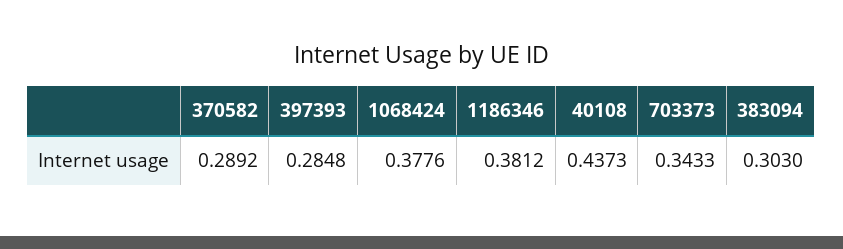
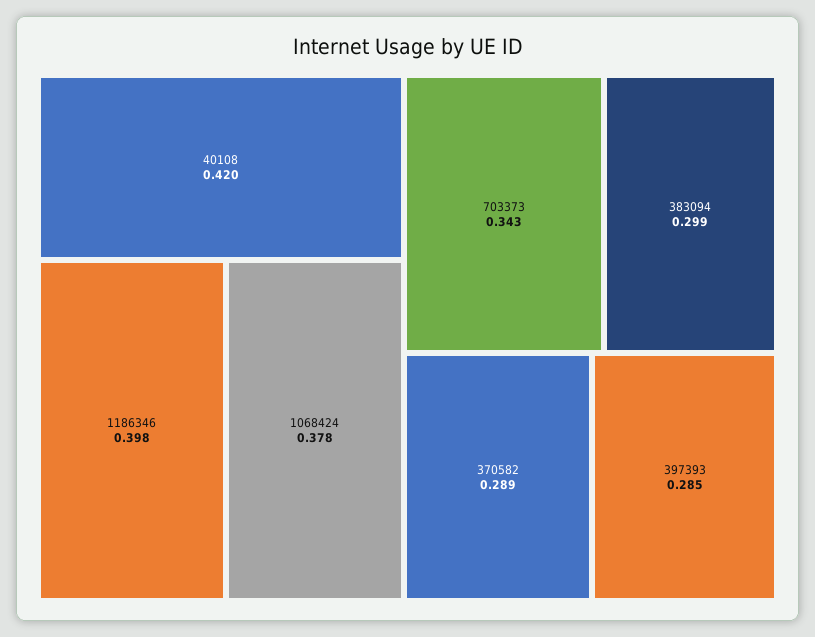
  {
    "370582": 0.2892,
    "397393": 0.2848,
    "1068424": 0.3776,
-   "1186346": 0.3812,
+   "1186346": 0.398,
-   "40108": 0.4373,
+   "40108": 0.42,
    "703373": 0.3433,
-   "383094": 0.303
+   "383094": 0.299
  }

